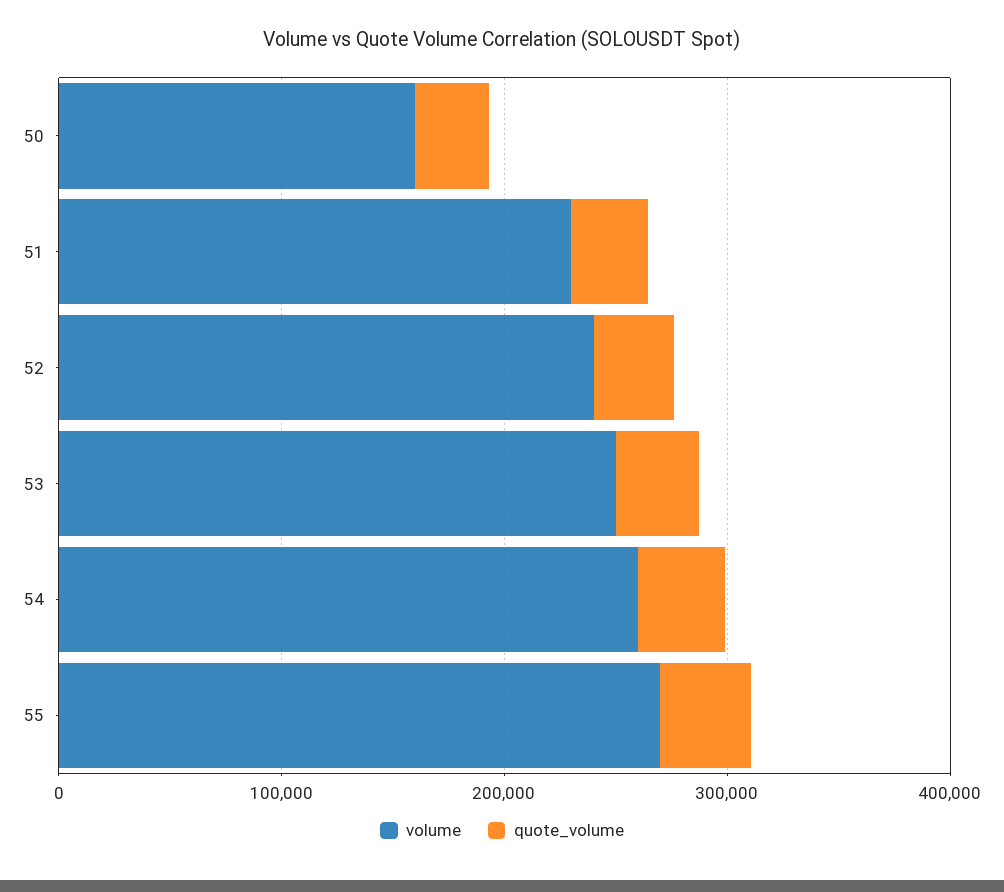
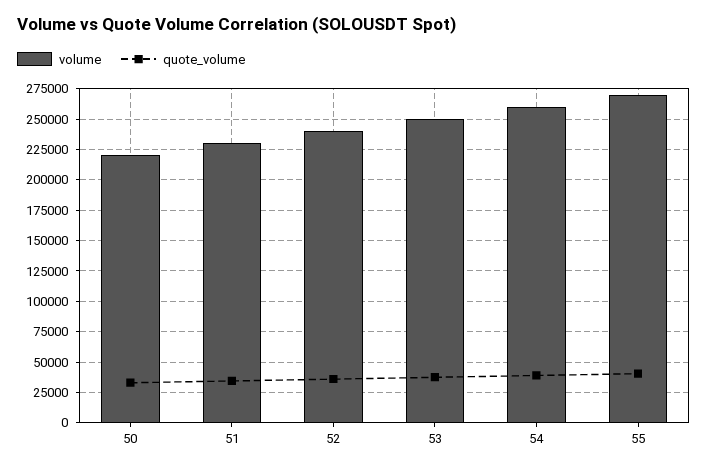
  {
    "volume": {
-     "50": 160000,
+     "50": 220000,
      "51": 230000,
      "52": 240000,
      "53": 250000,
      "54": 260000,
      "55": 270000
    },
    "quote_volume": {
      "50": 35000,
      "51": 35000,
      "52": 35000,
      "53": 40000,
      "54": 40000,
      "55": 40000
    }
  }

